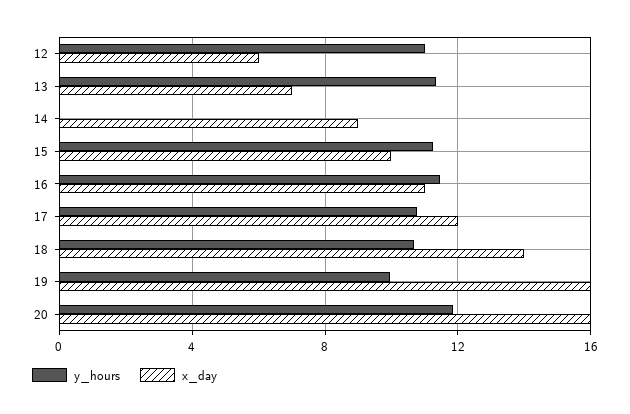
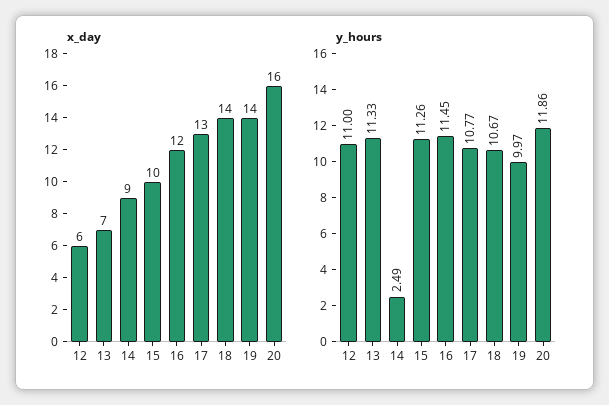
  {
    "y_hours": {
      "12": 11,
      "13": 11.33,
-     "14": 0,
+     "14": 2.49,
      "15": 11.26,
      "16": 11.45,
      "17": 10.77,
      "18": 10.67,
      "19": 9.97,
      "20": 11.86
    },
    "x_day": {
      "12": 6,
      "13": 7,
      "14": 9,
      "15": 10,
-     "16": 11,
+     "16": 12,
-     "17": 12,
+     "17": 13,
      "18": 14,
-     "19": 16,
+     "19": 14,
      "20": 16
    }
  }

